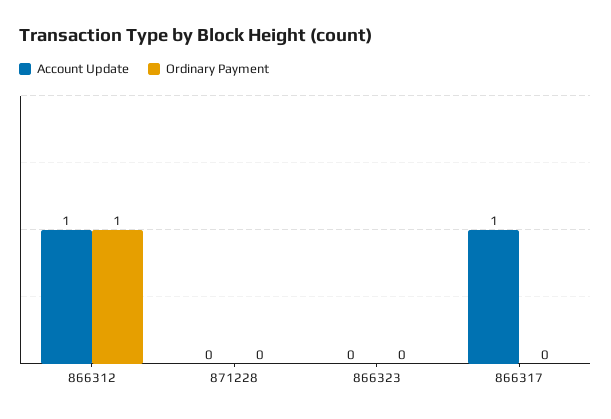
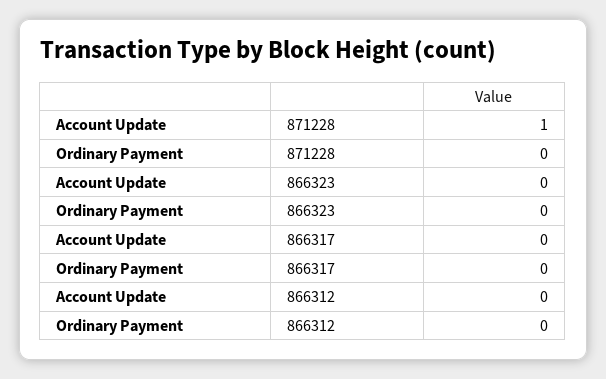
  {
    "Account Update": {
-     "866312": 1,
+     "866312": 0,
-     "871228": 0,
+     "871228": 1,
      "866323": 0,
-     "866317": 1
+     "866317": 0
    },
    "Ordinary Payment": {
-     "866312": 1,
+     "866312": 0,
      "871228": 0,
      "866323": 0,
      "866317": 0
    }
  }

